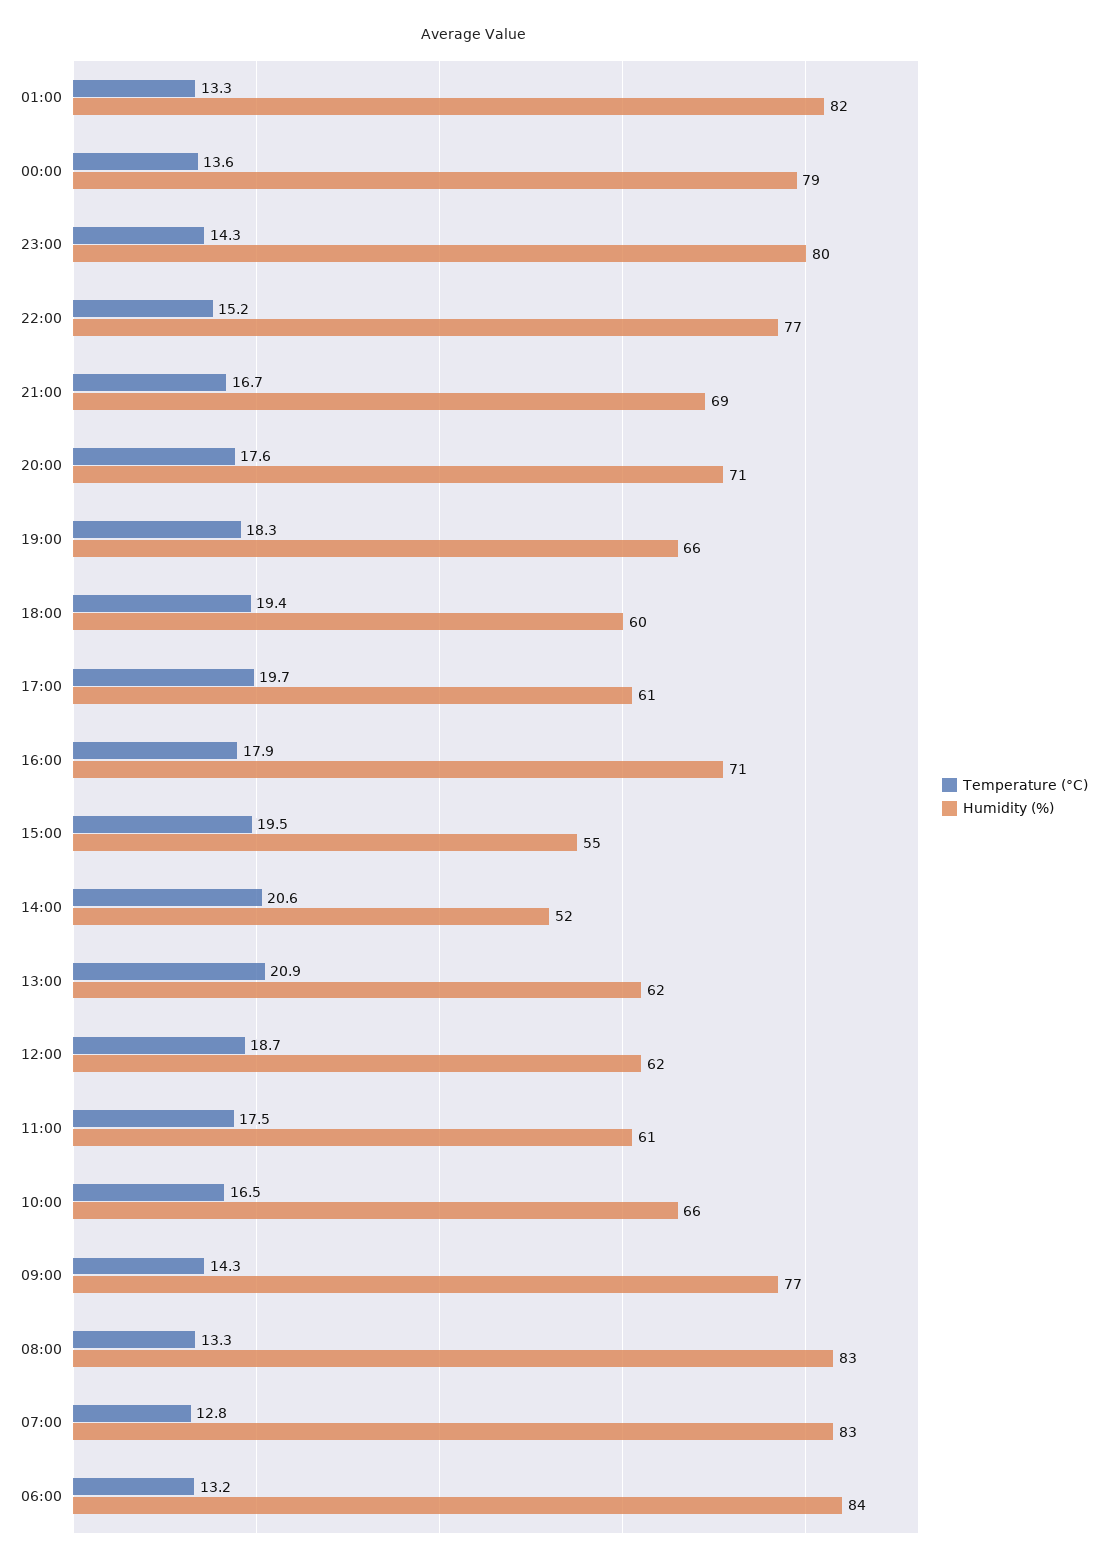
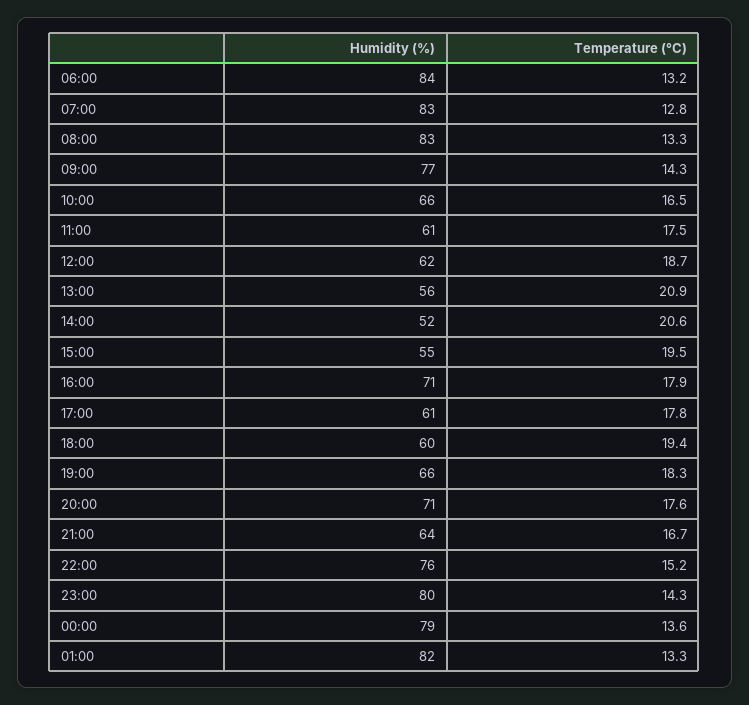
  {
    "Temperature (°C)": {
      "01:00": 13.3,
      "00:00": 13.6,
      "23:00": 14.3,
      "22:00": 15.2,
      "21:00": 16.7,
      "20:00": 17.6,
      "19:00": 18.3,
      "18:00": 19.4,
-     "17:00": 19.7,
+     "17:00": 17.8,
      "16:00": 17.9,
      "15:00": 19.5,
      "14:00": 20.6,
      "13:00": 20.9,
      "12:00": 18.7,
      "11:00": 17.5,
      "10:00": 16.5,
      "09:00": 14.3,
      "08:00": 13.3,
      "07:00": 12.8,
      "06:00": 13.2
    },
    "Humidity (%)": {
      "01:00": 82,
      "00:00": 79,
      "23:00": 80,
-     "22:00": 77,
+     "22:00": 76,
-     "21:00": 69,
+     "21:00": 64,
      "20:00": 71,
      "19:00": 66,
      "18:00": 60,
      "17:00": 61,
      "16:00": 71,
      "15:00": 55,
      "14:00": 52,
-     "13:00": 62,
+     "13:00": 56,
      "12:00": 62,
      "11:00": 61,
      "10:00": 66,
      "09:00": 77,
      "08:00": 83,
      "07:00": 83,
      "06:00": 84
    }
  }

